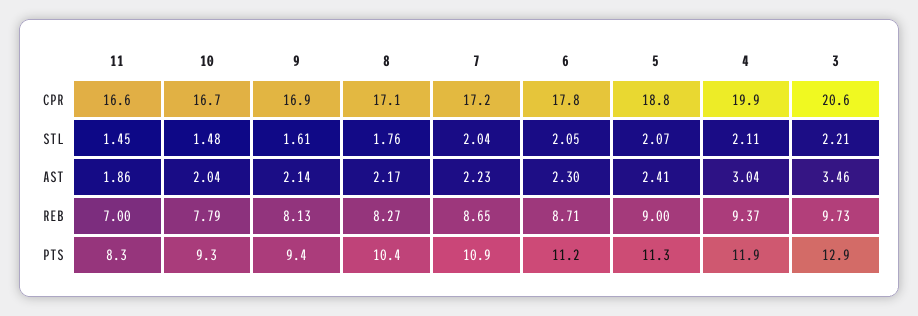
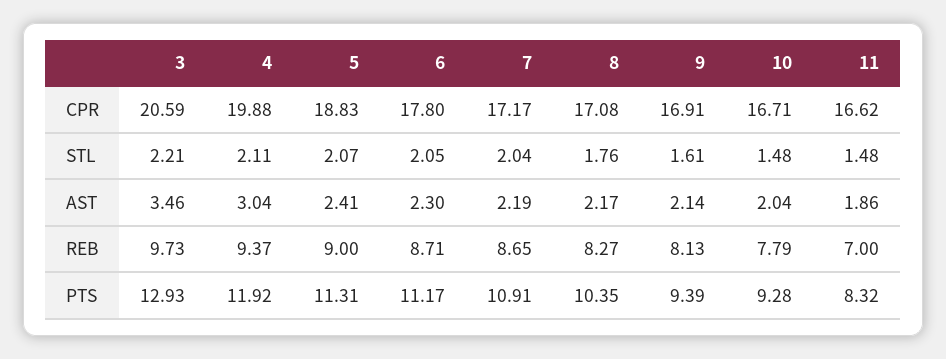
  {
    "11": {
      "CPR": 16.62,
-     "STL": 1.45,
+     "STL": 1.48,
      "AST": 1.86,
      "REB": 7,
      "PTS": 8.32
    },
    "10": {
      "CPR": 16.71,
      "STL": 1.48,
      "AST": 2.04,
      "REB": 7.79,
      "PTS": 9.28
    },
    "9": {
      "CPR": 16.91,
      "STL": 1.61,
      "AST": 2.14,
      "REB": 8.13,
      "PTS": 9.39
    },
    "8": {
      "CPR": 17.08,
      "STL": 1.76,
      "AST": 2.17,
      "REB": 8.27,
      "PTS": 10.35
    },
    "7": {
      "CPR": 17.17,
      "STL": 2.04,
-     "AST": 2.23,
+     "AST": 2.19,
      "REB": 8.65,
      "PTS": 10.91
    },
    "6": {
      "CPR": 17.8,
      "STL": 2.05,
      "AST": 2.3,
      "REB": 8.71,
      "PTS": 11.17
    },
    "5": {
      "CPR": 18.83,
      "STL": 2.07,
      "AST": 2.41,
      "REB": 9,
      "PTS": 11.31
    },
    "4": {
      "CPR": 19.88,
      "STL": 2.11,
      "AST": 3.04,
      "REB": 9.37,
      "PTS": 11.92
    },
    "3": {
      "CPR": 20.59,
      "STL": 2.21,
      "AST": 3.46,
      "REB": 9.73,
      "PTS": 12.93
    }
  }

